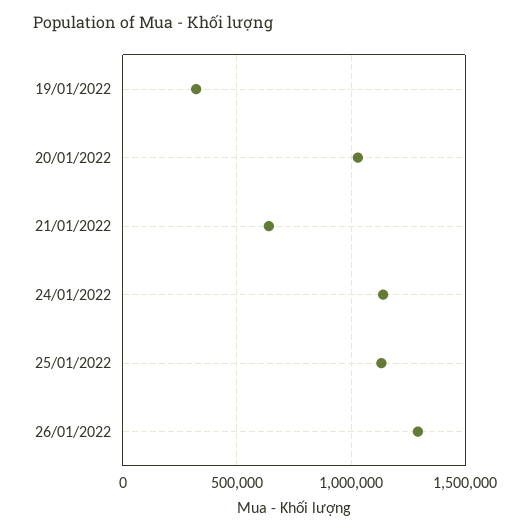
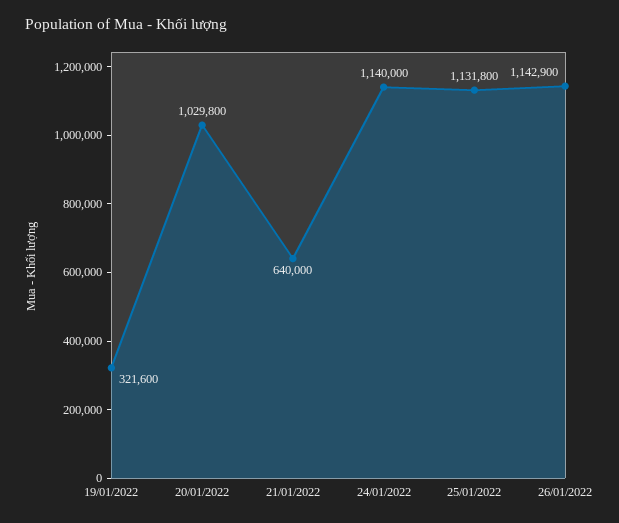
  {
    "19/01/2022": 321600,
    "20/01/2022": 1029800,
    "21/01/2022": 640000,
    "24/01/2022": 1140000,
    "25/01/2022": 1131800,
-   "26/01/2022": 1300000
+   "26/01/2022": 1142900
  }

